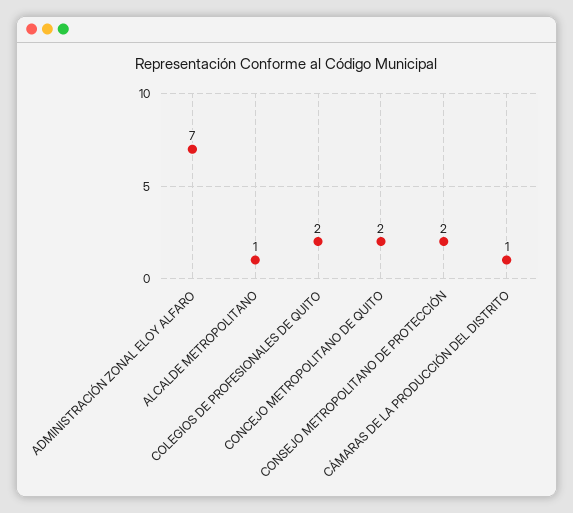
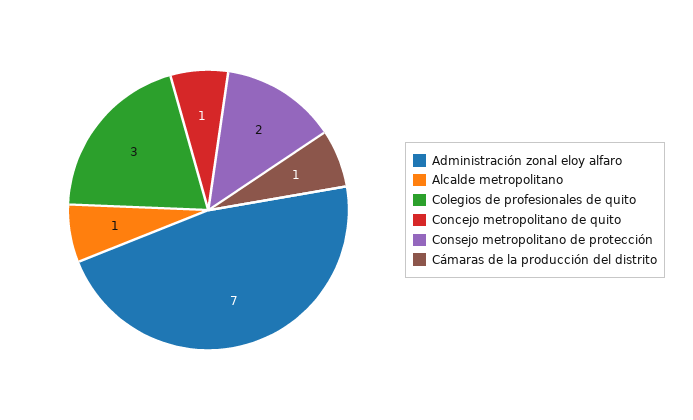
  {
    "ADMINISTRACIÓN ZONAL ELOY ALFARO": 7,
    "ALCALDE METROPOLITANO": 1,
-   "COLEGIOS DE PROFESIONALES DE QUITO": 2,
+   "COLEGIOS DE PROFESIONALES DE QUITO": 3,
-   "CONCEJO METROPOLITANO DE QUITO": 2,
+   "CONCEJO METROPOLITANO DE QUITO": 1,
    "CONSEJO METROPOLITANO DE PROTECCIÓN": 2,
    "CÁMARAS DE LA PRODUCCIÓN DEL DISTRITO": 1
  }

